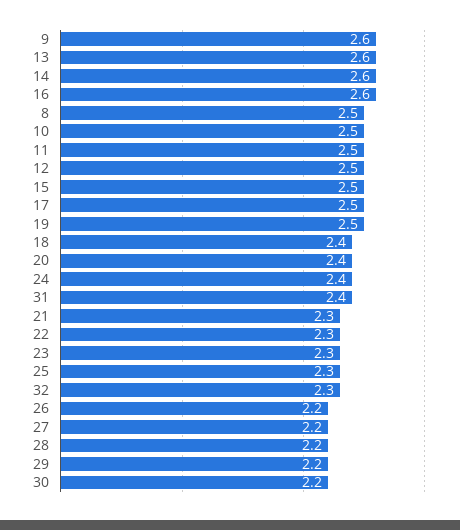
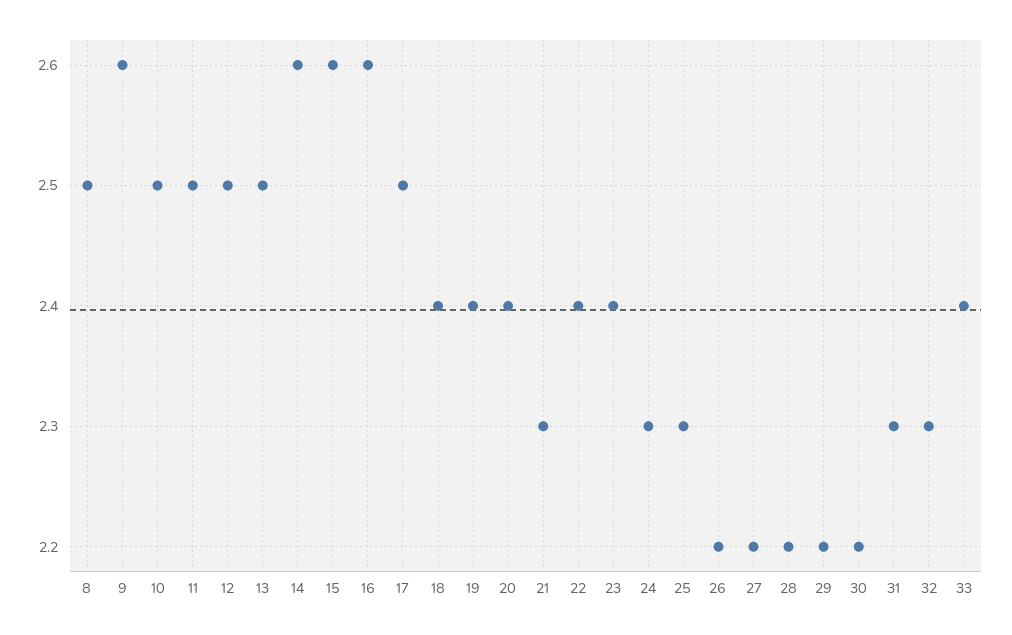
  {
    "9": 2.6,
-   "13": 2.6,
+   "13": 2.5,
    "14": 2.6,
    "16": 2.6,
    "8": 2.5,
    "10": 2.5,
    "11": 2.5,
    "12": 2.5,
-   "15": 2.5,
+   "15": 2.6,
    "17": 2.5,
-   "19": 2.5,
+   "19": 2.4,
    "18": 2.4,
    "20": 2.4,
-   "24": 2.4,
+   "24": 2.3,
-   "31": 2.4,
+   "31": 2.3,
    "21": 2.3,
-   "22": 2.3,
+   "22": 2.4,
-   "23": 2.3,
+   "23": 2.4,
    "25": 2.3,
    "32": 2.3,
    "26": 2.2,
    "27": 2.2,
    "28": 2.2,
    "29": 2.2,
-   "30": 2.2
+   "30": 2.2,
+   "33": 2.4
  }

